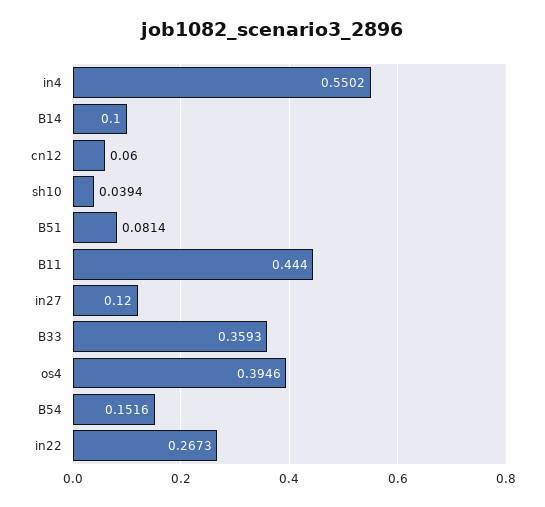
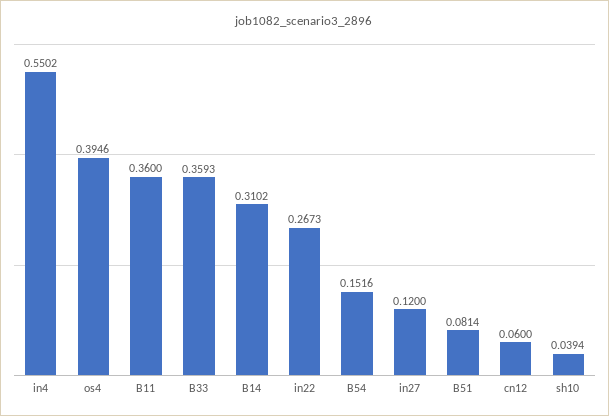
  {
    "in4": 0.5502,
-   "B14": 0.1,
+   "B14": 0.3102,
    "cn12": 0.06,
    "sh10": 0.0394,
    "B51": 0.0814,
-   "B11": 0.444,
+   "B11": 0.36,
    "in27": 0.12,
    "B33": 0.3593,
    "os4": 0.3946,
    "B54": 0.1516,
    "in22": 0.2673
  }

